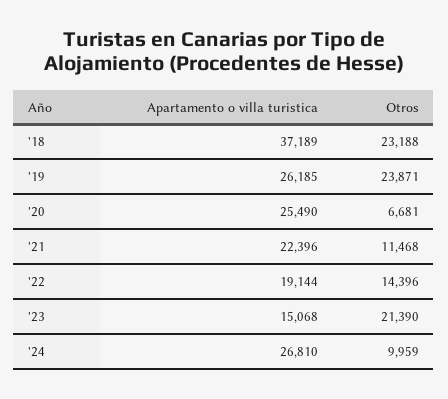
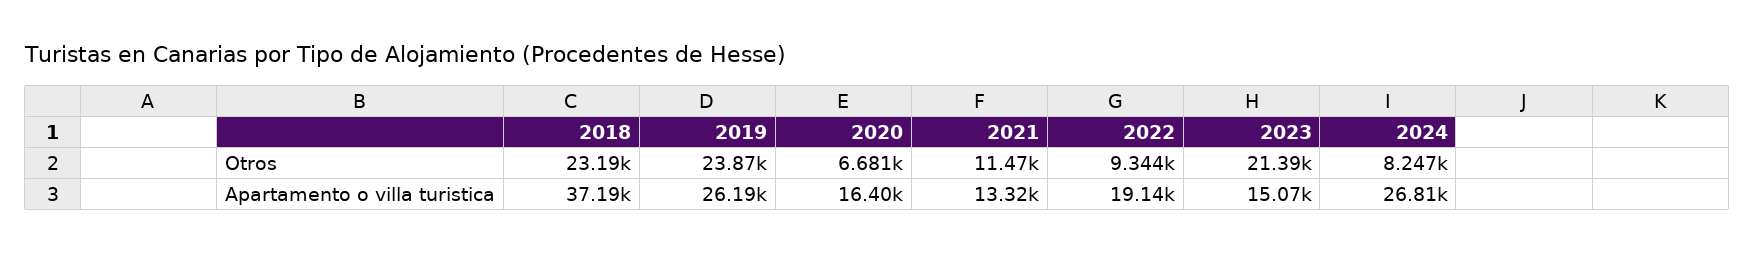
  {
    "Apartamento o villa turistica": {
      "'18": 37189,
      "'19": 26185,
-     "'20": 25490,
+     "'20": 16400,
-     "'21": 22396,
+     "'21": 13320,
      "'22": 19144,
      "'23": 15068,
      "'24": 26810
    },
    "Otros": {
      "'18": 23188,
      "'19": 23871,
      "'20": 6681,
      "'21": 11468,
-     "'22": 14396,
+     "'22": 9344,
      "'23": 21390,
-     "'24": 9959
+     "'24": 8247
    }
  }

